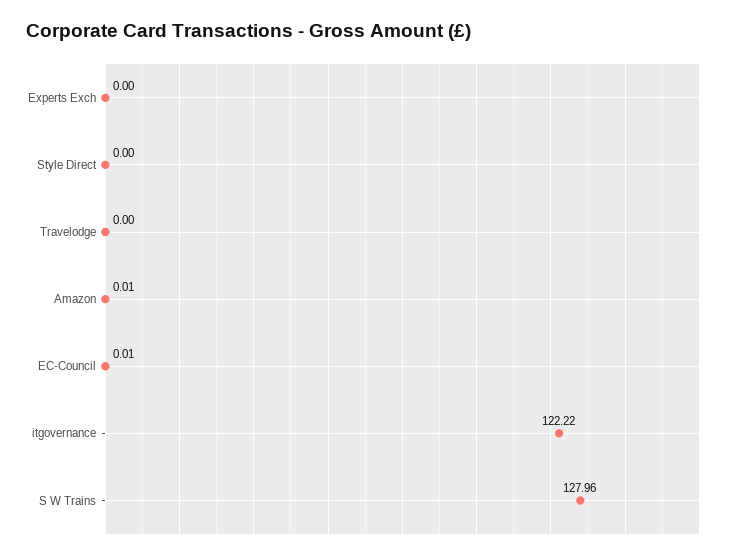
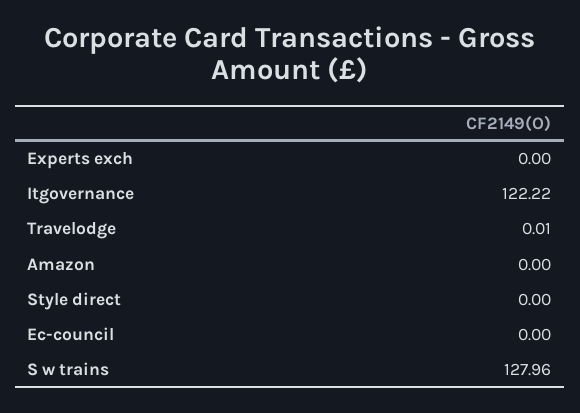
  {
    "Experts Exch": 0,
    "Style Direct": 0,
-   "Travelodge": 0,
+   "Travelodge": 0.01,
-   "Amazon": 0.01,
+   "Amazon": 0,
-   "EC-Council": 0.01,
+   "EC-Council": 0,
    "itgovernance": 122.22,
    "S W Trains": 127.96
  }

